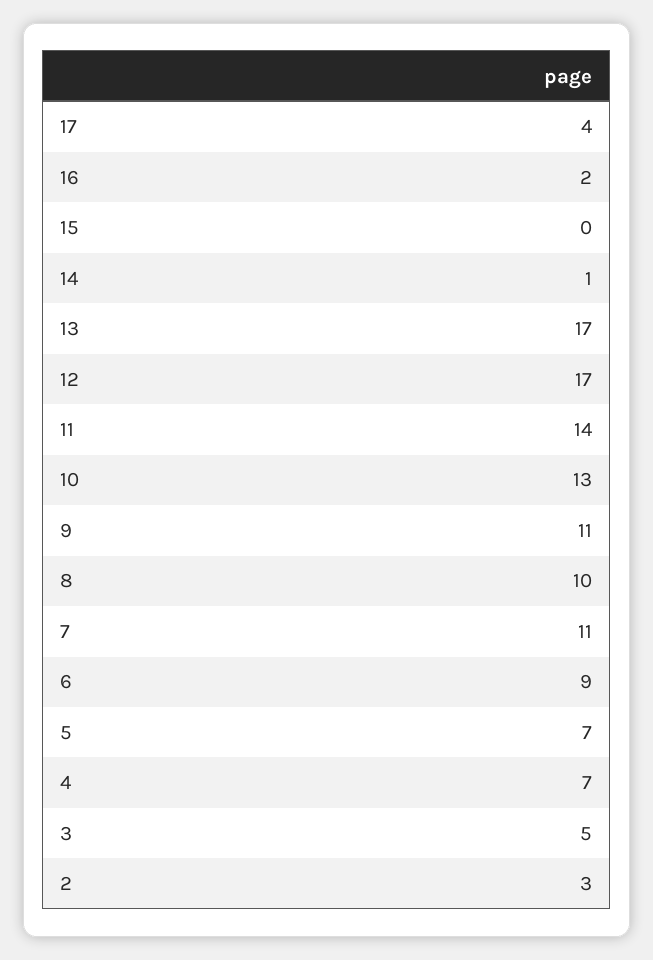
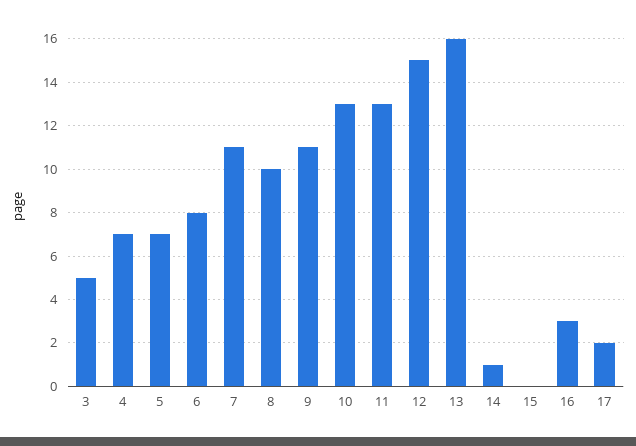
  {
-   "17": 4,
+   "17": 2,
-   "16": 2,
+   "16": 3,
    "15": 0,
    "14": 1,
-   "13": 17,
+   "13": 16,
-   "12": 17,
+   "12": 15,
-   "11": 14,
+   "11": 13,
    "10": 13,
    "9": 11,
    "8": 10,
    "7": 11,
-   "6": 9,
+   "6": 8,
    "5": 7,
    "4": 7,
-   "3": 5,
+   "3": 5
-   "2": 3
  }

